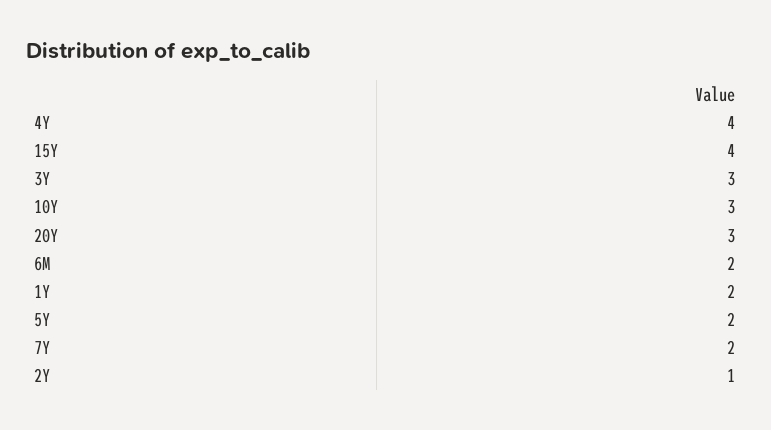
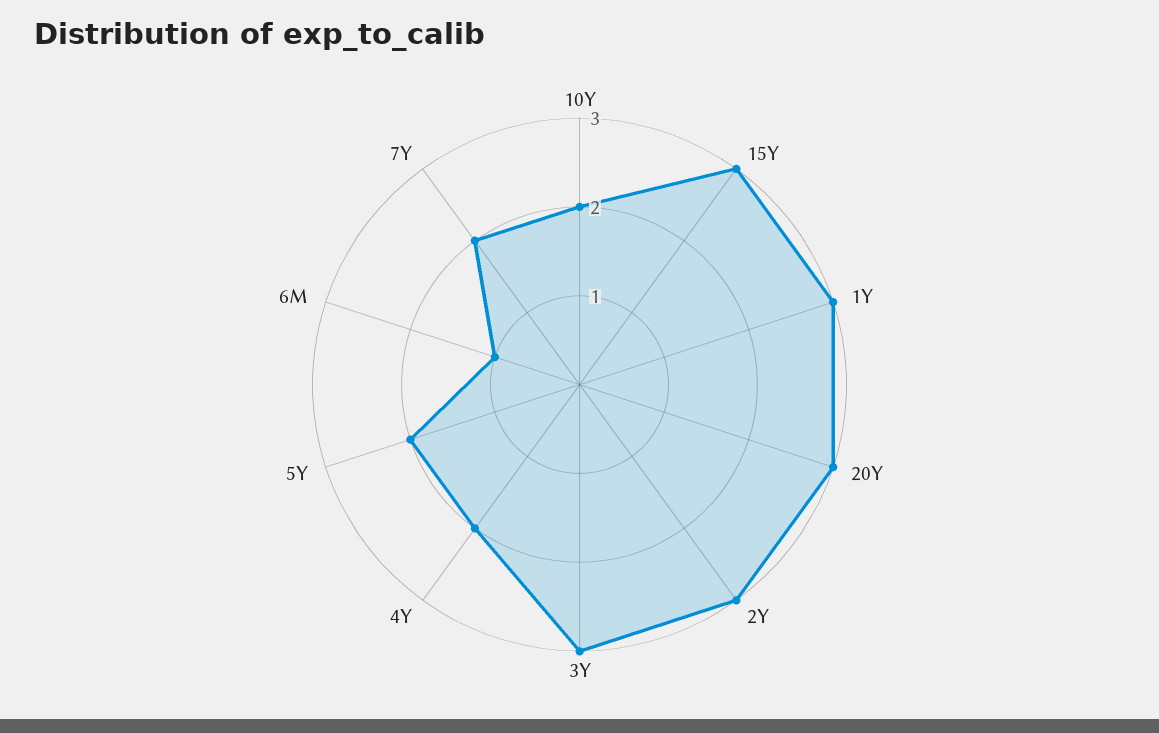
  {
-   "4Y": 4,
+   "4Y": 2,
-   "15Y": 4,
+   "15Y": 3,
    "3Y": 3,
-   "10Y": 3,
+   "10Y": 2,
    "20Y": 3,
-   "6M": 2,
+   "6M": 1,
-   "1Y": 2,
+   "1Y": 3,
    "5Y": 2,
    "7Y": 2,
-   "2Y": 1
+   "2Y": 3
  }

